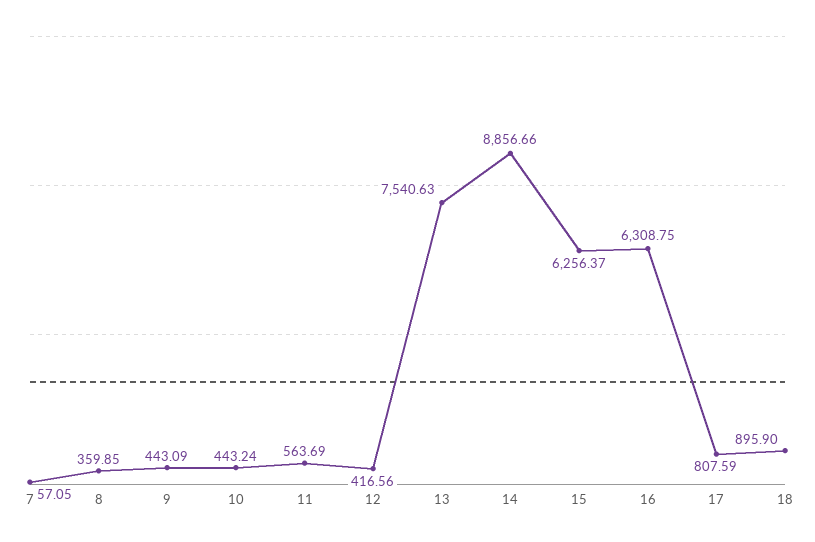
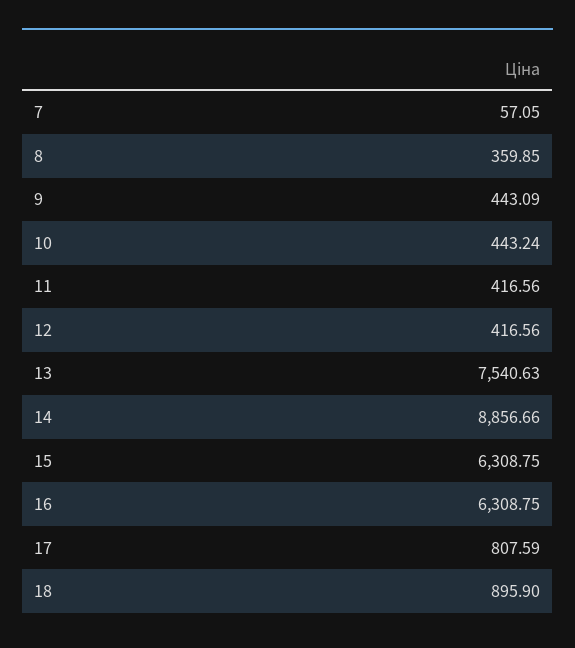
  {
    "7": 57.05,
    "8": 359.85,
    "9": 443.09,
    "10": 443.24,
-   "11": 563.69,
+   "11": 416.56,
    "12": 416.56,
    "13": 7540.63,
    "14": 8856.66,
-   "15": 6256.37,
+   "15": 6308.75,
    "16": 6308.75,
    "17": 807.59,
    "18": 895.9
  }

